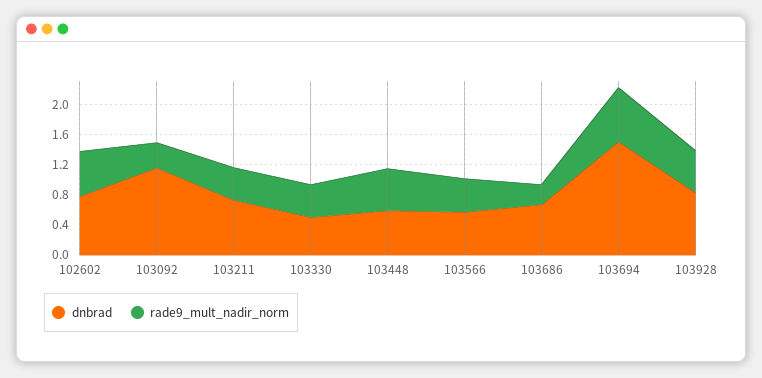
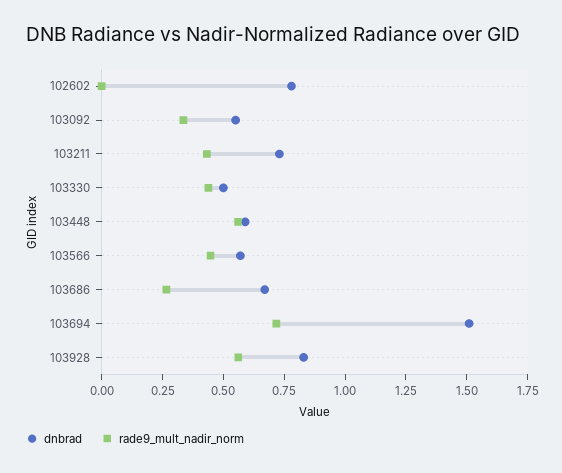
  {
    "dnbrad": {
      "102602": 0.8,
-     "103092": 1.2,
+     "103092": 0.55,
      "103211": 0.75,
      "103330": 0.5,
      "103448": 0.6,
      "103566": 0.55,
      "103686": 0.65,
      "103694": 1.5,
      "103928": 0.85
    },
    "rade9_mult_nadir_norm": {
-     "102602": 0.6,
+     "102602": 0,
      "103092": 0.35,
      "103211": 0.45,
      "103330": 0.45,
      "103448": 0.55,
      "103566": 0.45,
      "103686": 0.25,
      "103694": 0.7,
      "103928": 0.55
    }
  }

